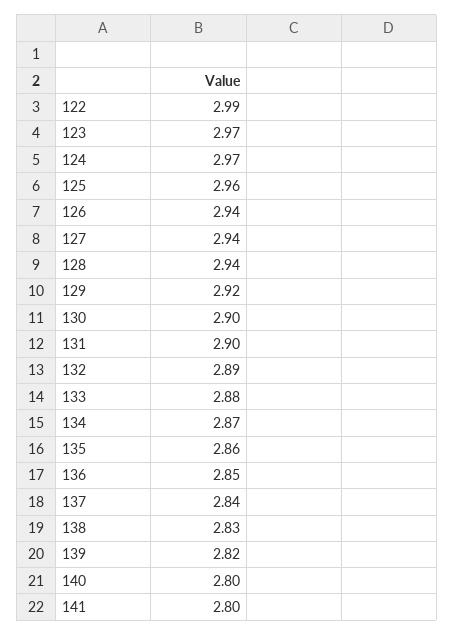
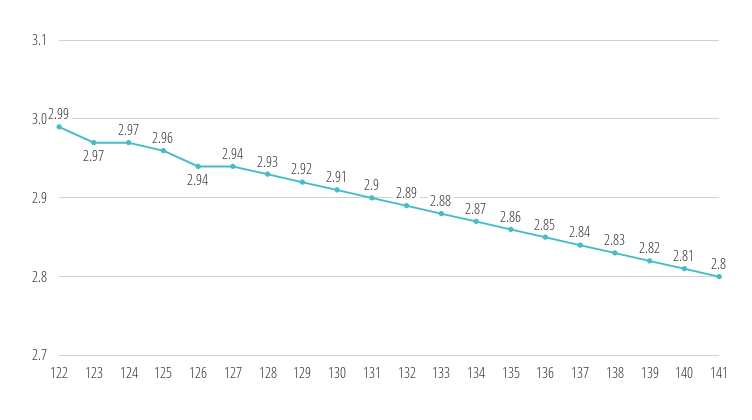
  {
    "122": 2.99,
    "123": 2.97,
    "124": 2.97,
    "125": 2.96,
    "126": 2.94,
    "127": 2.94,
-   "128": 2.94,
+   "128": 2.93,
    "129": 2.92,
-   "130": 2.9,
+   "130": 2.91,
    "131": 2.9,
    "132": 2.89,
    "133": 2.88,
    "134": 2.87,
    "135": 2.86,
    "136": 2.85,
    "137": 2.84,
    "138": 2.83,
    "139": 2.82,
-   "140": 2.8,
+   "140": 2.81,
    "141": 2.8
  }

